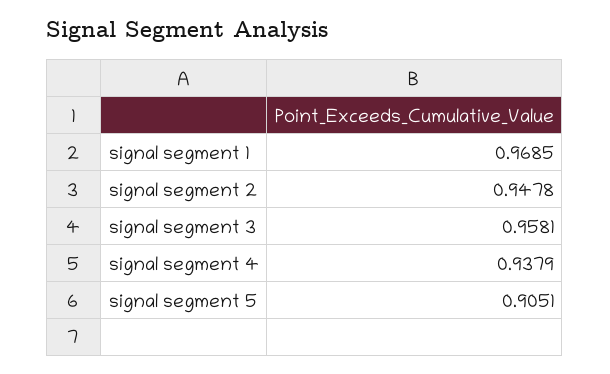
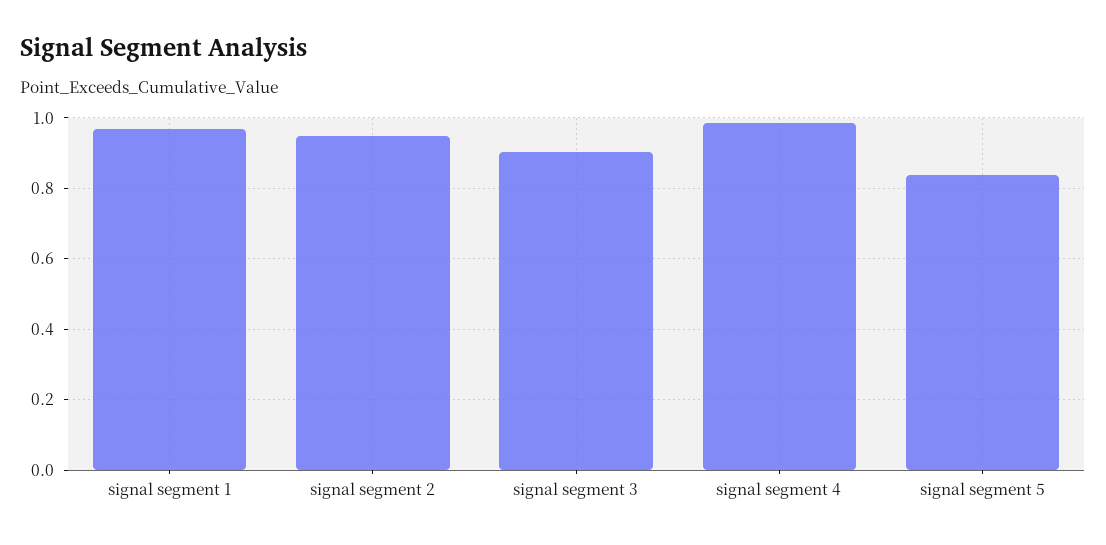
  {
    "signal segment 1": 0.9685,
    "signal segment 2": 0.9478,
-   "signal segment 3": 0.9581,
+   "signal segment 3": 0.9,
-   "signal segment 4": 0.9379,
+   "signal segment 4": 0.98,
-   "signal segment 5": 0.9051
+   "signal segment 5": 0.84
  }

